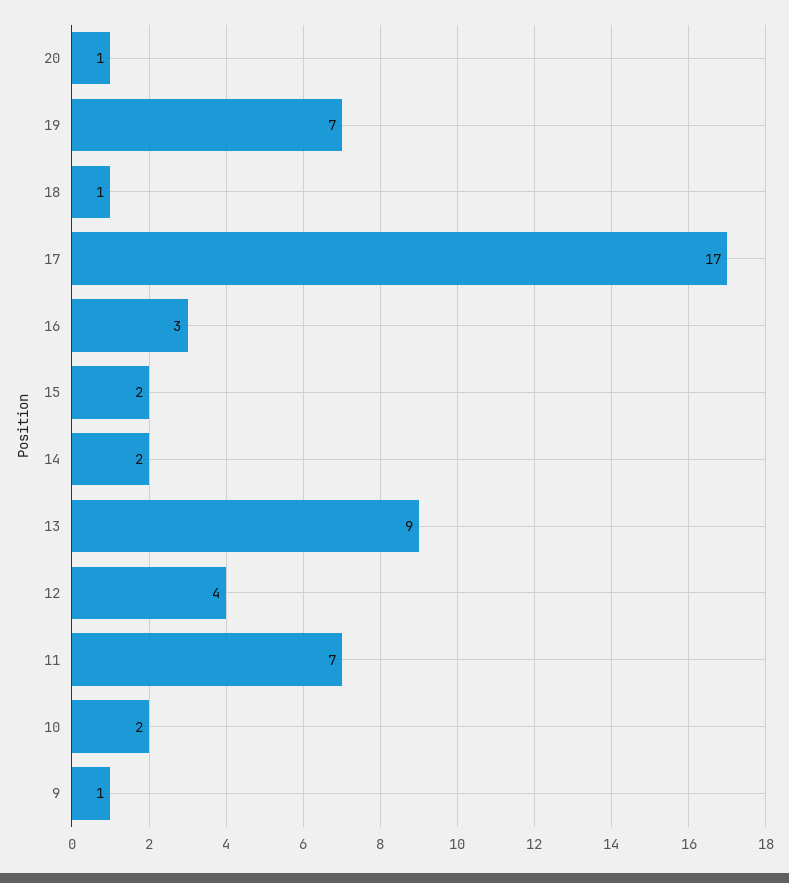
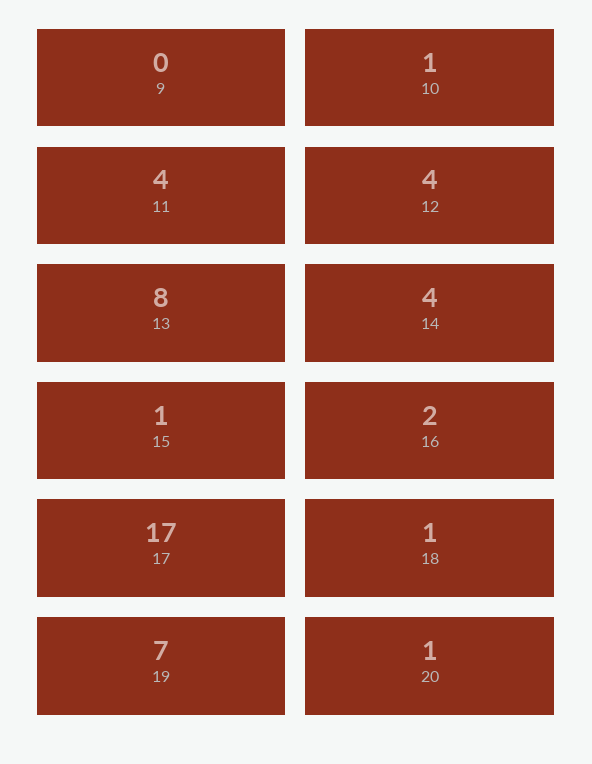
  {
    "20": 1,
    "19": 7,
    "18": 1,
    "17": 17,
-   "16": 3,
+   "16": 2,
-   "15": 2,
+   "15": 1,
-   "14": 2,
+   "14": 4,
-   "13": 9,
+   "13": 8,
    "12": 4,
-   "11": 7,
+   "11": 4,
-   "10": 2,
+   "10": 1,
-   "9": 1
+   "9": 0
  }

